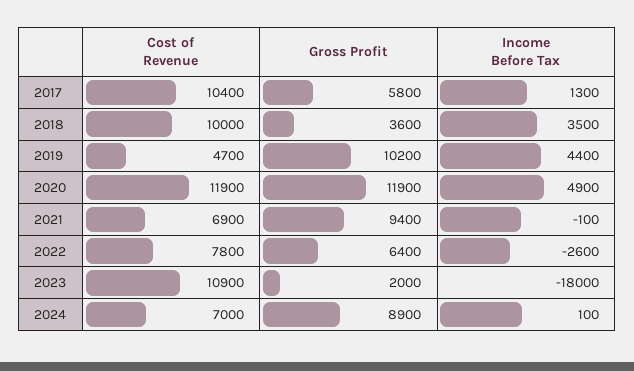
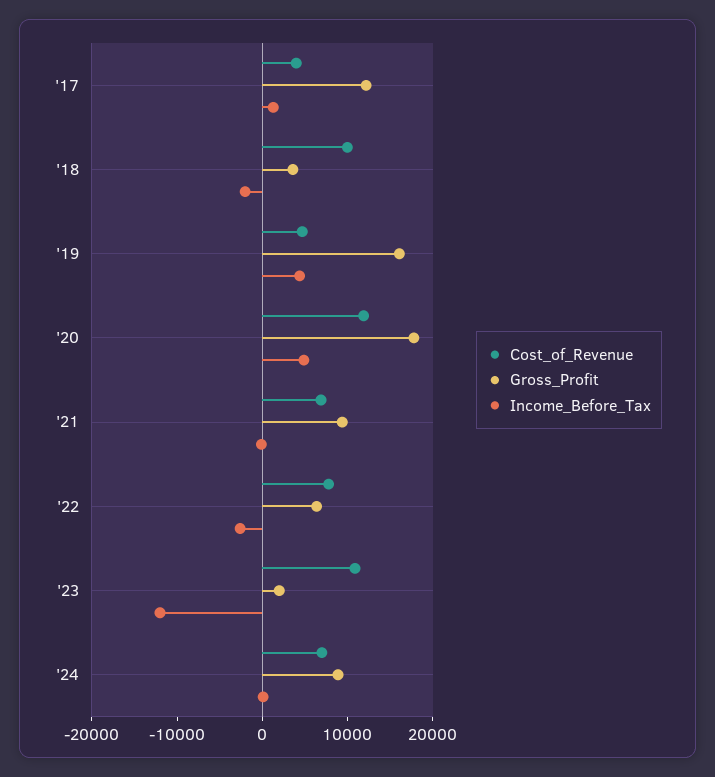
  {
    "Cost of Revenue": {
-     "2017": 10400,
+     "2017": 4000,
      "2018": 10000,
      "2019": 4700,
      "2020": 11900,
      "2021": 6900,
      "2022": 7800,
      "2023": 10900,
      "2024": 7000
    },
    "Gross Profit": {
-     "2017": 5800,
+     "2017": 12000,
      "2018": 3600,
-     "2019": 10200,
+     "2019": 16000,
-     "2020": 11900,
+     "2020": 18000,
      "2021": 9400,
      "2022": 6400,
      "2023": 2000,
      "2024": 8900
    },
    "Income Before Tax": {
      "2017": 1300,
-     "2018": 3500,
+     "2018": -2000,
      "2019": 4400,
      "2020": 4900,
      "2021": -100,
      "2022": -2600,
-     "2023": -18000,
+     "2023": -12000,
      "2024": 100
    }
  }

